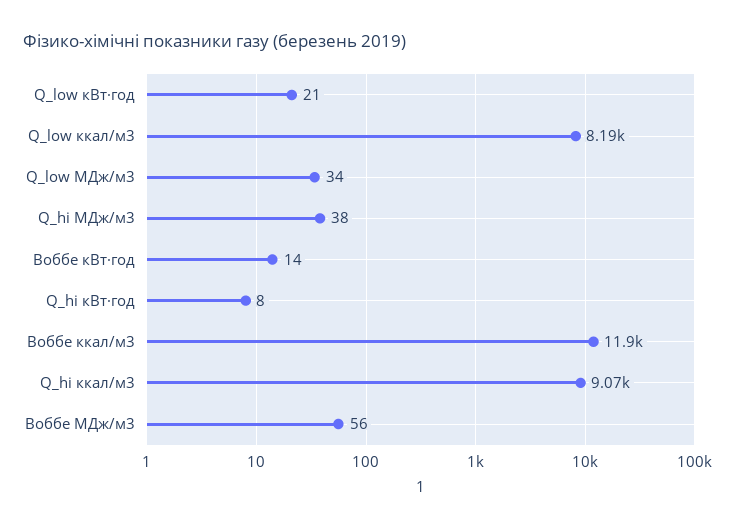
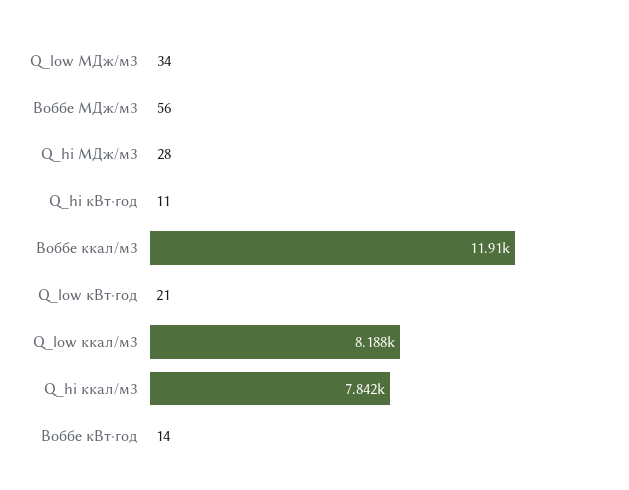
  {
    "Q_low кВт·год": 21,
    "Q_low ккал/м3": 8188,
    "Q_low МДж/м3": 34,
-   "Q_hi МДж/м3": 38,
+   "Q_hi МДж/м3": 28,
    "Воббе кВт·год": 14,
-   "Q_hi кВт·год": 8,
+   "Q_hi кВт·год": 11,
    "Воббе ккал/м3": 11910,
-   "Q_hi ккал/м3": 9070,
+   "Q_hi ккал/м3": 7842,
    "Воббе МДж/м3": 56
  }

